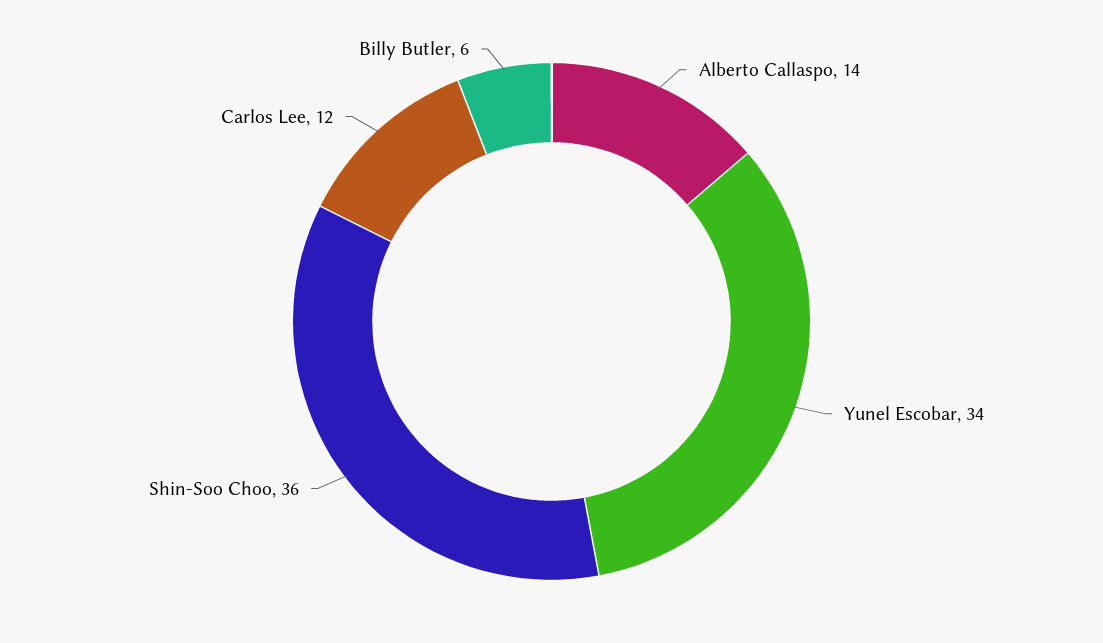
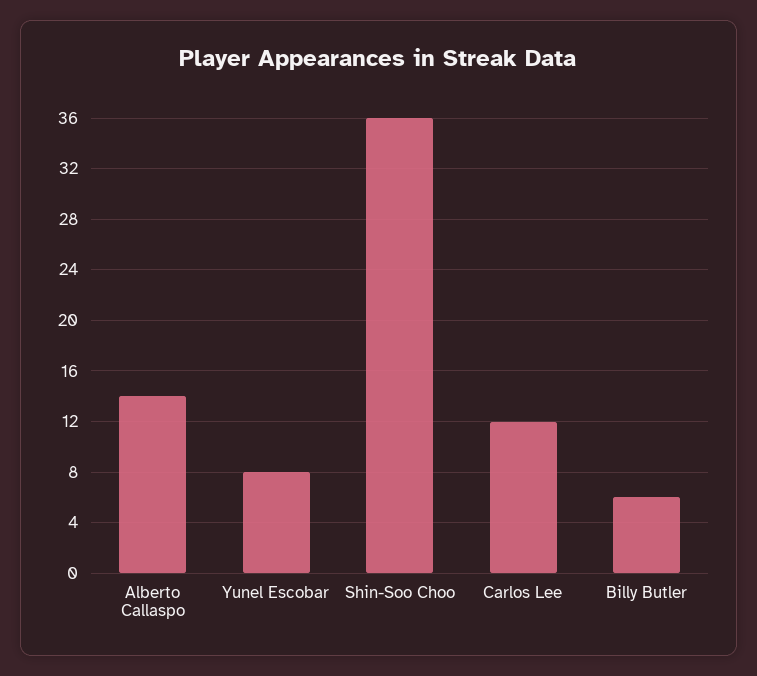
  {
    "Alberto Callaspo": 14,
-   "Yunel Escobar": 34,
+   "Yunel Escobar": 8,
    "Shin-Soo Choo": 36,
    "Carlos Lee": 12,
    "Billy Butler": 6
  }

